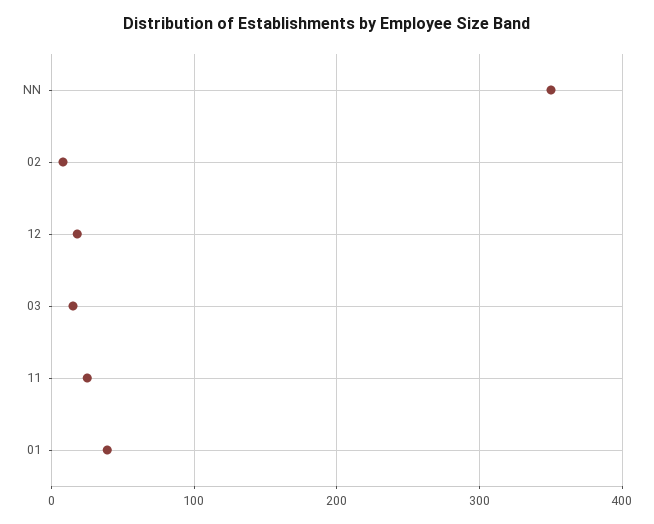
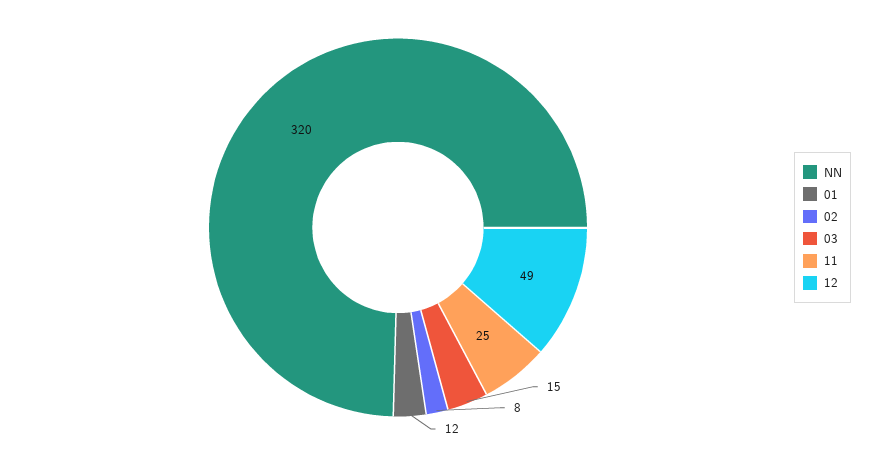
  {
-   "NN": 350,
+   "NN": 320,
    "02": 8,
-   "12": 20,
+   "12": 49,
    "03": 15,
    "11": 25,
-   "01": 40
+   "01": 12
  }

